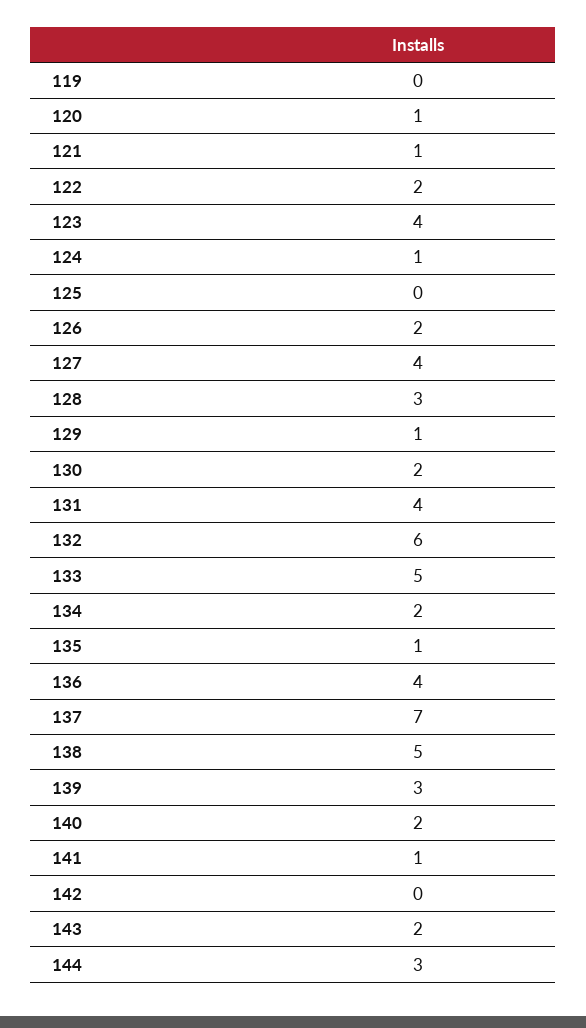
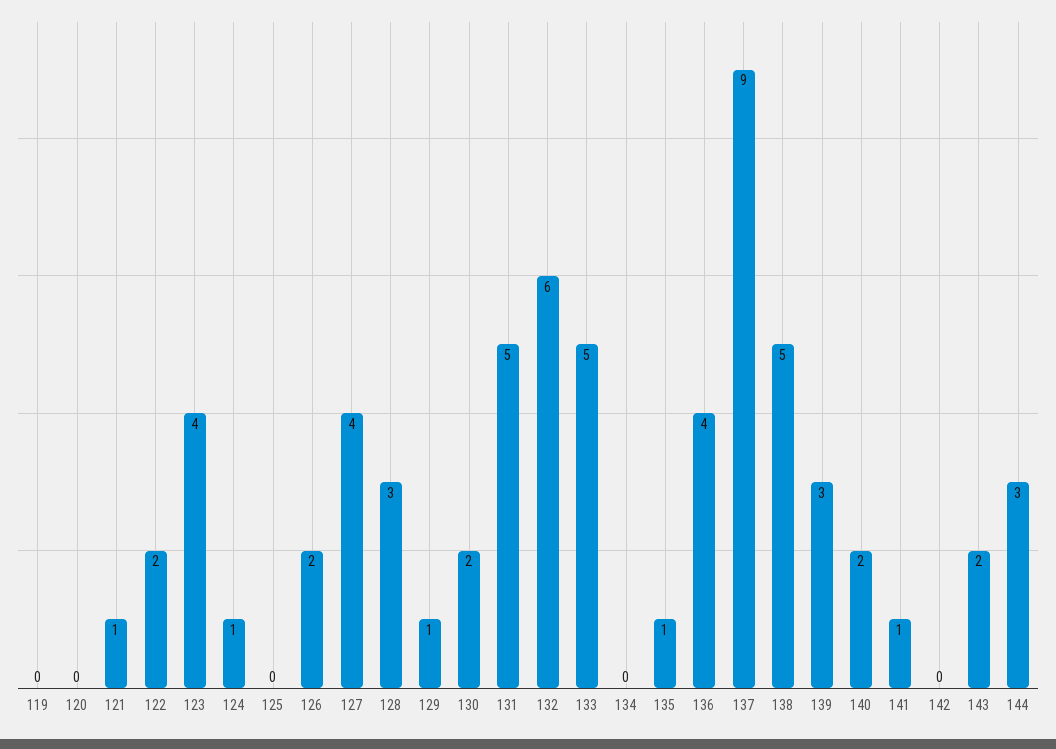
  {
    "119": 0,
-   "120": 1,
+   "120": 0,
    "121": 1,
    "122": 2,
    "123": 4,
    "124": 1,
    "125": 0,
    "126": 2,
    "127": 4,
    "128": 3,
    "129": 1,
    "130": 2,
-   "131": 4,
+   "131": 5,
    "132": 6,
    "133": 5,
-   "134": 2,
+   "134": 0,
    "135": 1,
    "136": 4,
-   "137": 7,
+   "137": 9,
    "138": 5,
    "139": 3,
    "140": 2,
    "141": 1,
    "142": 0,
    "143": 2,
    "144": 3
  }

